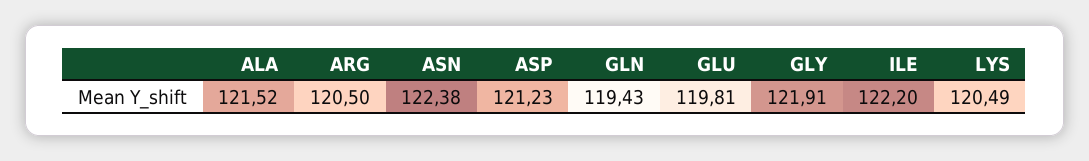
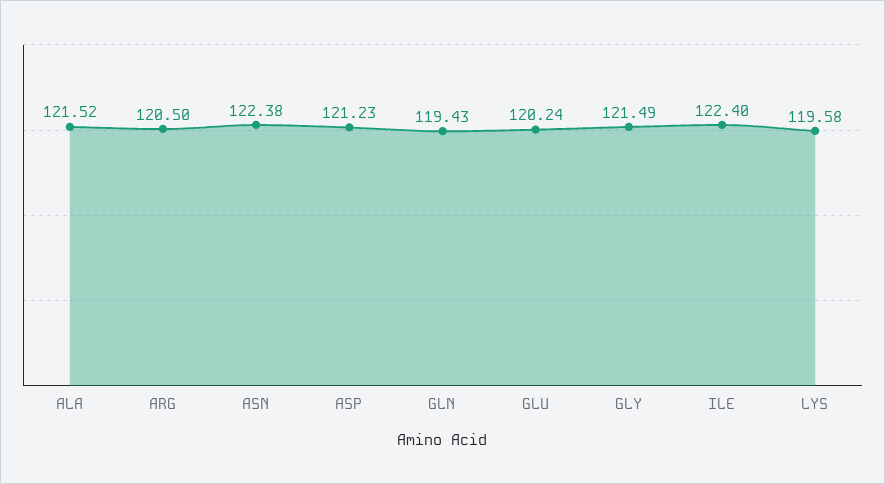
  {
    "ALA": 121.52,
    "ARG": 120.5,
    "ASN": 122.38,
    "ASP": 121.23,
    "GLN": 119.43,
-   "GLU": 119.81,
+   "GLU": 120.24,
-   "GLY": 121.91,
+   "GLY": 121.49,
-   "ILE": 122.2,
+   "ILE": 122.4,
-   "LYS": 120.49
+   "LYS": 119.58
  }

